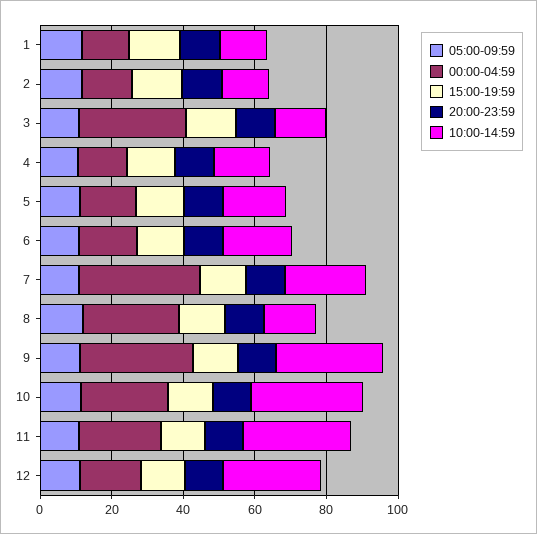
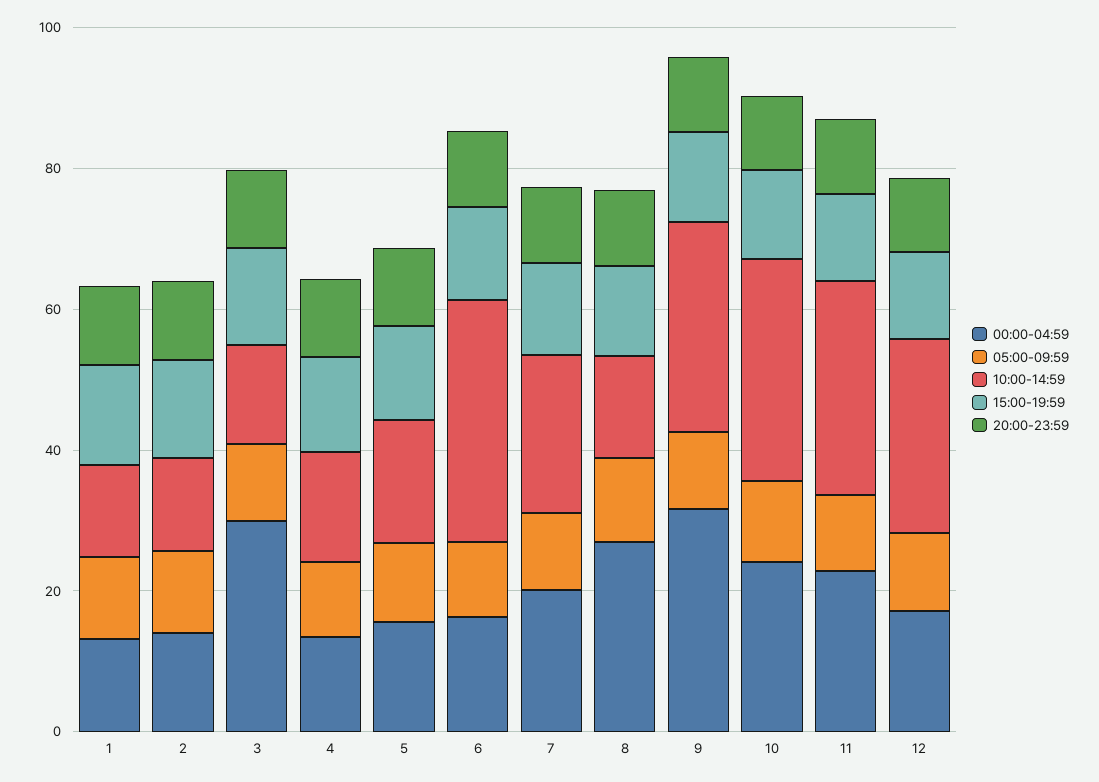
  {
    "05:00-09:59": {
      "1": 10,
      "2": 10,
      "3": 10,
      "4": 10,
      "5": 10,
      "6": 10,
      "7": 10,
      "8": 10,
      "9": 10,
      "10": 10,
      "11": 10,
      "12": 10
    },
    "00:00-04:59": {
      "1": 15,
      "2": 15,
      "3": 30,
      "4": 15,
      "5": 15,
      "6": 15,
-     "7": 35,
+     "7": 20,
      "8": 25,
      "9": 30,
      "10": 25,
      "11": 25,
      "12": 15
    },
    "15:00-19:59": {
      "1": 15,
      "2": 15,
      "3": 15,
      "4": 15,
      "5": 15,
      "6": 15,
      "7": 15,
      "8": 15,
      "9": 15,
      "10": 15,
      "11": 10,
      "12": 10
    },
    "20:00-23:59": {
      "1": 10,
      "2": 10,
      "3": 10,
      "4": 10,
      "5": 10,
      "6": 10,
      "7": 10,
      "8": 10,
      "9": 10,
      "10": 10,
      "11": 10,
      "12": 10
    },
    "10:00-14:59": {
      "1": 15,
      "2": 15,
      "3": 15,
      "4": 15,
      "5": 20,
-     "6": 20,
+     "6": 35,
      "7": 25,
      "8": 15,
      "9": 30,
      "10": 30,
      "11": 30,
      "12": 30
    }
  }

